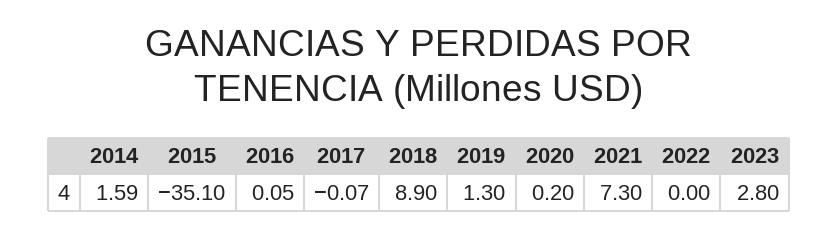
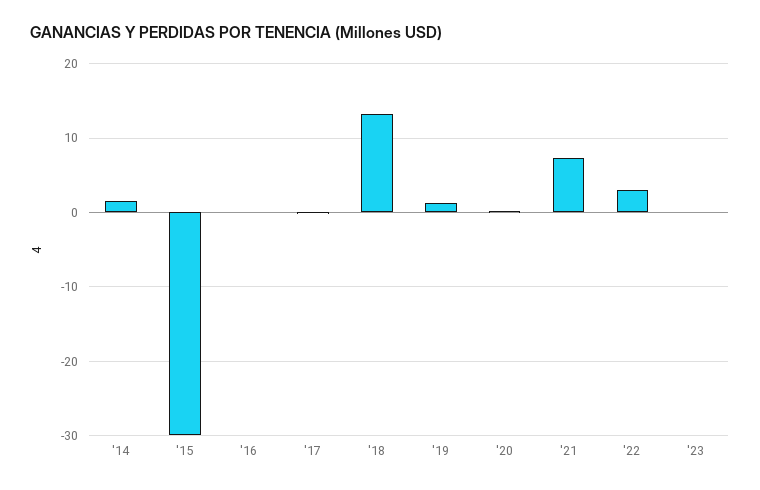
  {
    "2014": 1.59,
-   "2015": -35.1,
+   "2015": -30,
    "2016": 0.05,
    "2017": -0.07,
-   "2018": 8.9,
+   "2018": 13,
    "2019": 1.3,
    "2020": 0.2,
    "2021": 7.3,
-   "2022": 0,
+   "2022": 3,
-   "2023": 2.8
+   "2023": 0
  }

